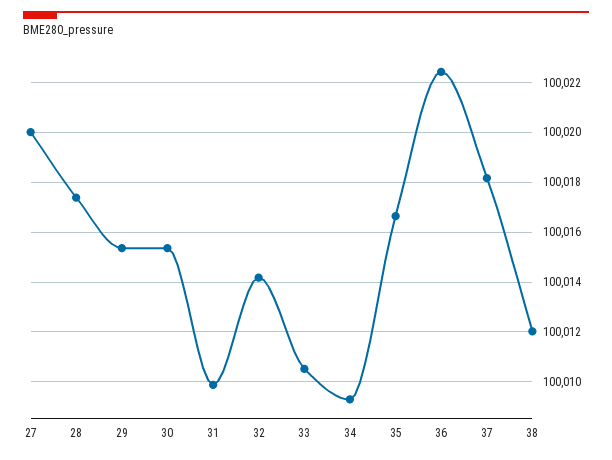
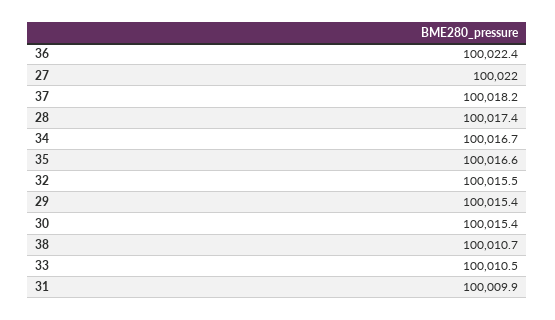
  {
-   "27": 100020,
+   "27": 100022,
    "28": 100017.4,
    "29": 100015.4,
    "30": 100015.4,
    "31": 100009.9,
-   "32": 100014.25,
+   "32": 100015.5,
    "33": 100010.5,
-   "34": 100009.25,
+   "34": 100016.7,
    "35": 100016.6,
    "36": 100022.4,
    "37": 100018.2,
-   "38": 100012
+   "38": 100010.7
  }

